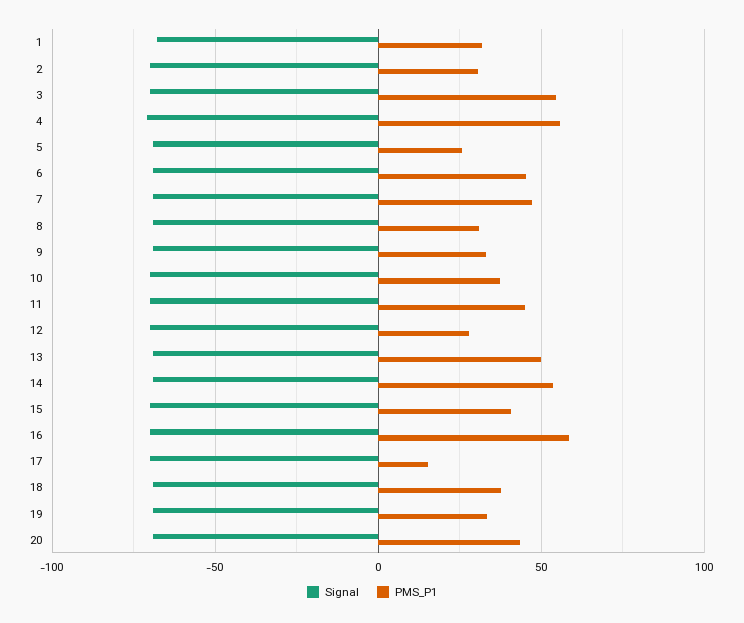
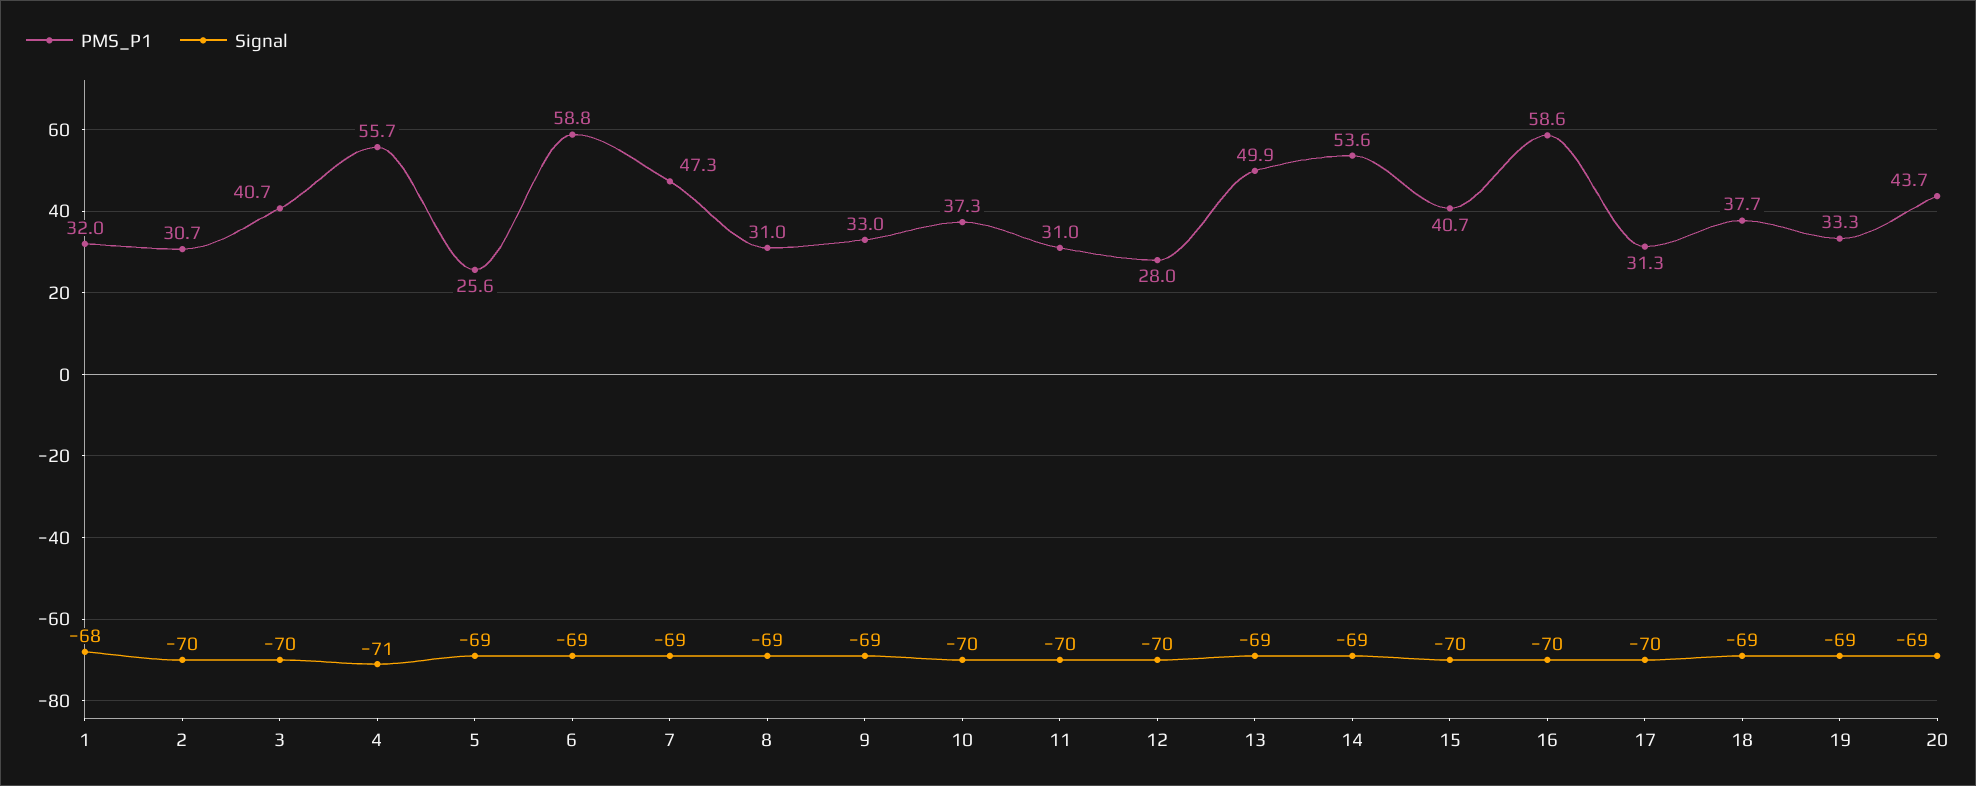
  {
    "Signal": {
      "1": -68,
      "2": -70,
      "3": -70,
      "4": -71,
      "5": -69,
      "6": -69,
      "7": -69,
      "8": -69,
      "9": -69,
      "10": -70,
      "11": -70,
      "12": -70,
      "13": -69,
      "14": -69,
      "15": -70,
      "16": -70,
      "17": -70,
      "18": -69,
      "19": -69,
      "20": -69
    },
    "PMS_P1": {
      "1": 32,
      "2": 30.7,
-     "3": 55,
+     "3": 40.7,
      "4": 55.7,
      "5": 25.6,
-     "6": 45,
+     "6": 58.8,
      "7": 47.3,
      "8": 31,
      "9": 33,
      "10": 37.3,
-     "11": 45,
+     "11": 31,
      "12": 28,
      "13": 49.9,
      "14": 53.6,
      "15": 40.7,
      "16": 58.6,
-     "17": 15,
+     "17": 31.3,
      "18": 37.7,
      "19": 33.3,
      "20": 43.7
    }
  }

